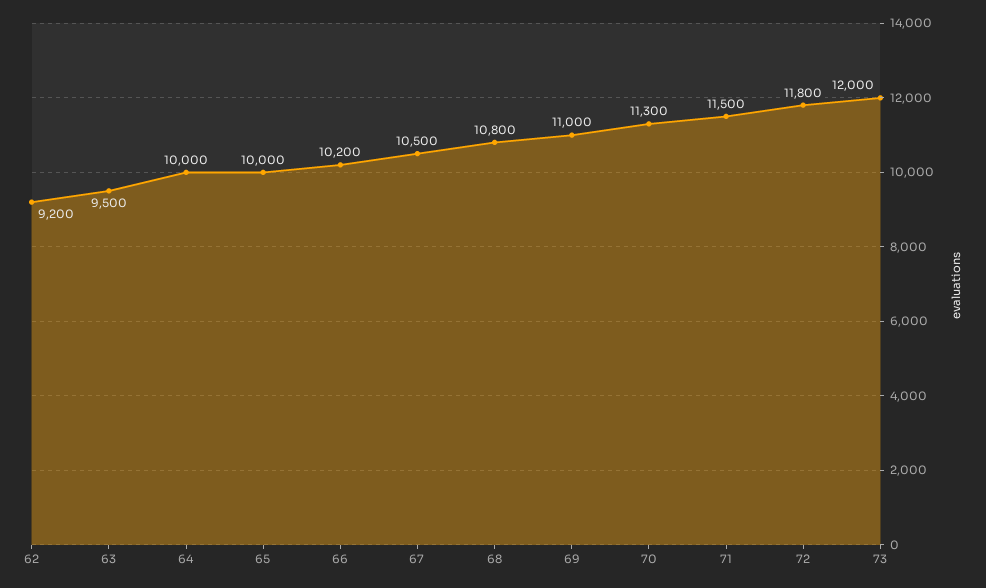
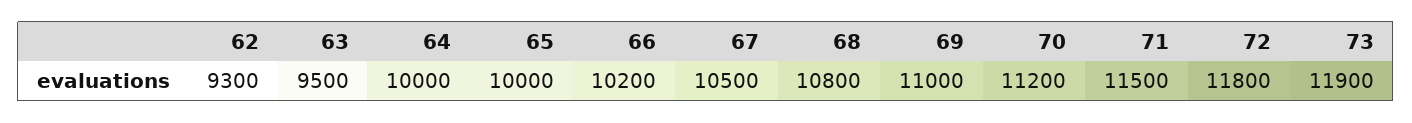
  {
-   "62": 9200,
+   "62": 9300,
    "63": 9500,
    "64": 10000,
    "65": 10000,
    "66": 10200,
    "67": 10500,
    "68": 10800,
    "69": 11000,
-   "70": 11300,
+   "70": 11200,
    "71": 11500,
    "72": 11800,
-   "73": 12000
+   "73": 11900
  }

